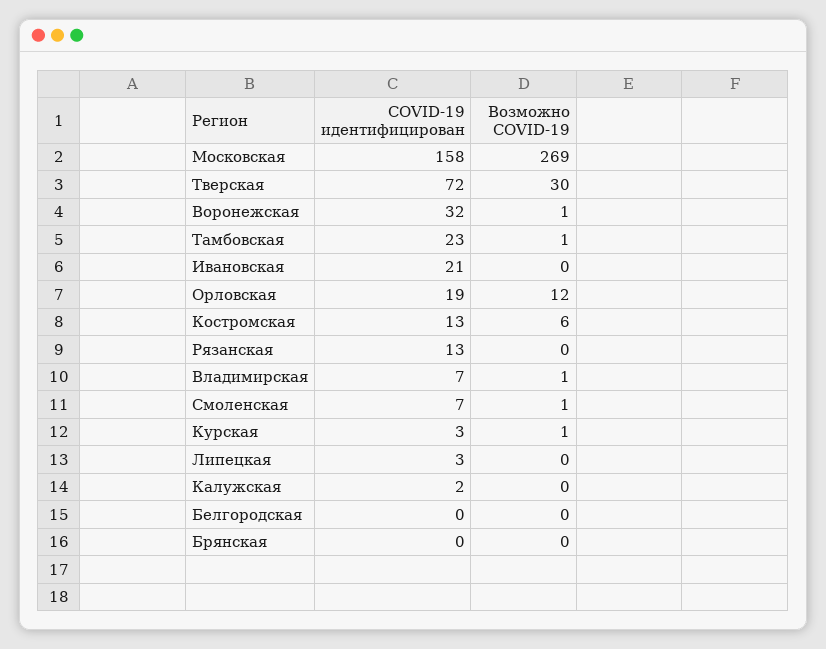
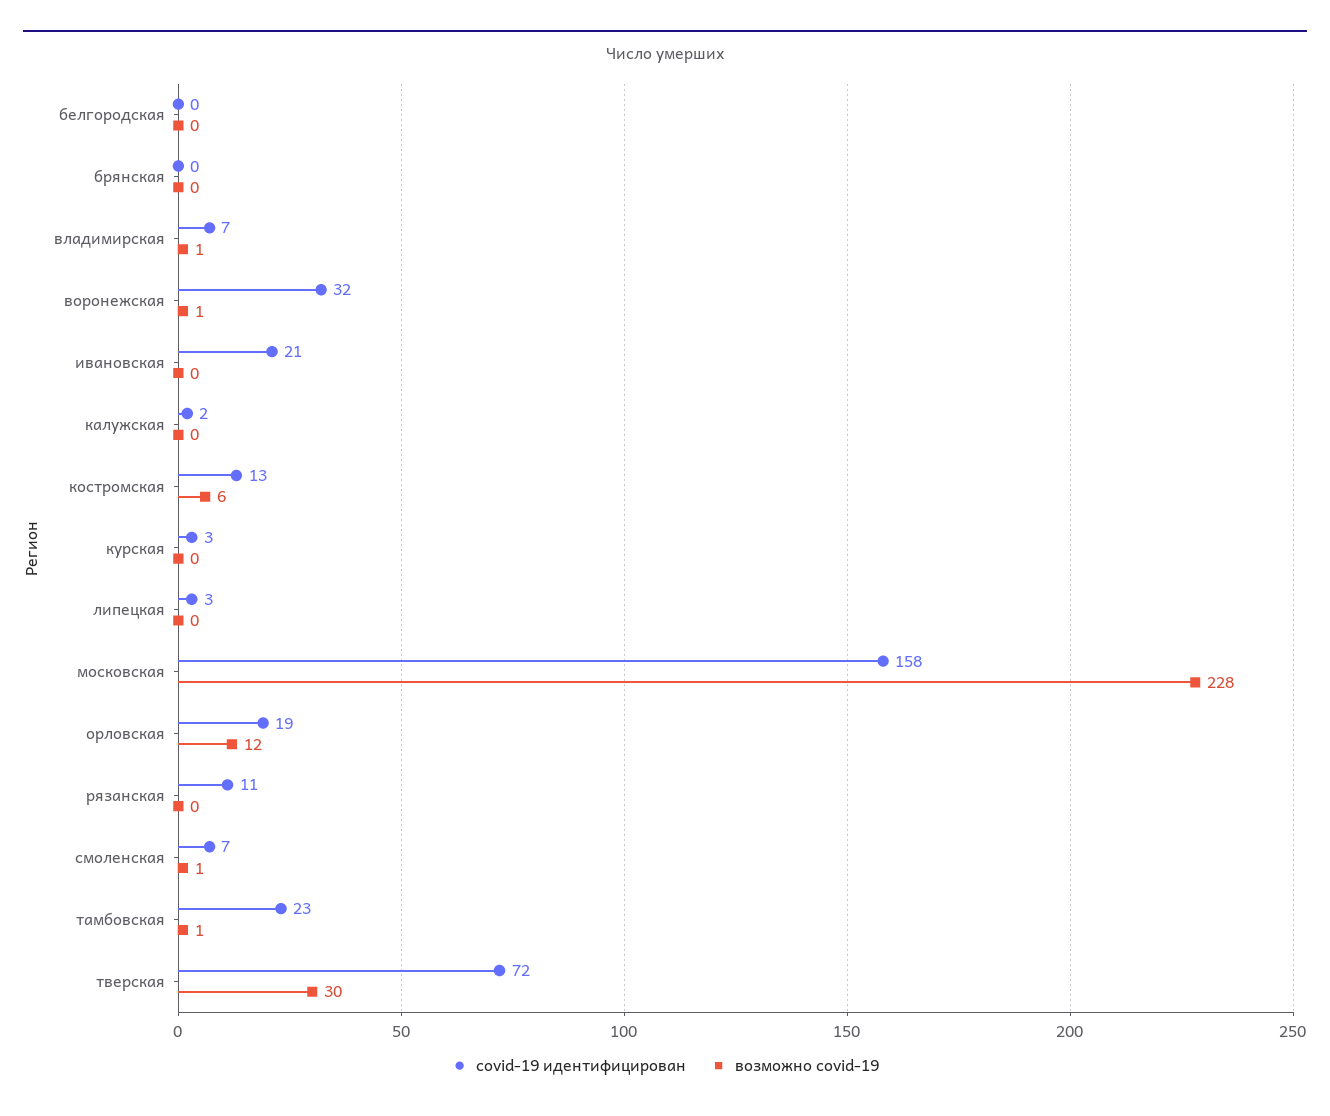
  {
    "COVID-19 идентифицирован": {
      "Московская": 158,
      "Тверская": 72,
      "Воронежская": 32,
      "Тамбовская": 23,
      "Ивановская": 21,
      "Орловская": 19,
      "Костромская": 13,
-     "Рязанская": 13,
+     "Рязанская": 11,
      "Владимирская": 7,
      "Смоленская": 7,
      "Курская": 3,
      "Липецкая": 3,
      "Калужская": 2,
      "Белгородская": 0,
      "Брянская": 0
    },
    "Возможно COVID-19": {
-     "Московская": 269,
+     "Московская": 228,
      "Тверская": 30,
      "Воронежская": 1,
      "Тамбовская": 1,
      "Ивановская": 0,
      "Орловская": 12,
      "Костромская": 6,
      "Рязанская": 0,
      "Владимирская": 1,
      "Смоленская": 1,
-     "Курская": 1,
+     "Курская": 0,
      "Липецкая": 0,
      "Калужская": 0,
      "Белгородская": 0,
      "Брянская": 0
    }
  }

